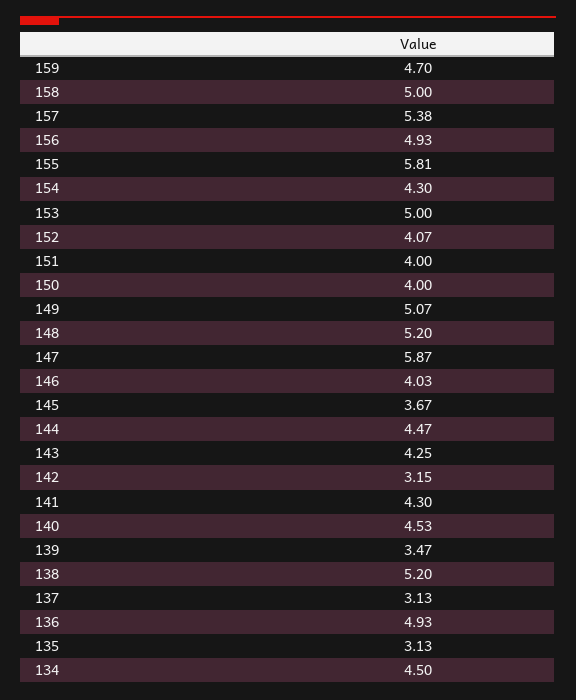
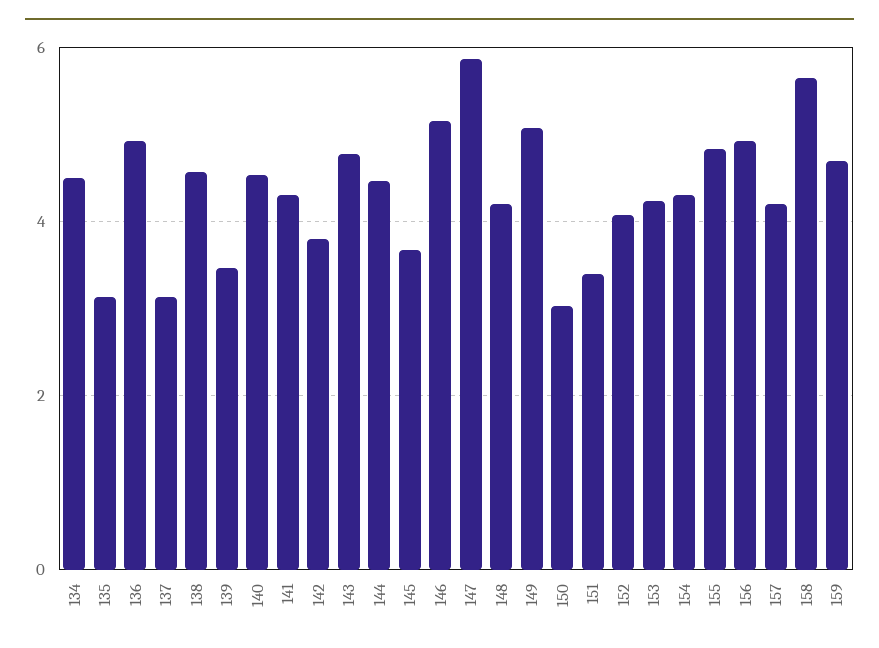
  {
    "159": 4.7,
-   "158": 5,
+   "158": 5.6,
-   "157": 5.38,
+   "157": 4.2,
    "156": 4.93,
-   "155": 5.81,
+   "155": 4.8,
    "154": 4.3,
-   "153": 5,
+   "153": 4.2,
    "152": 4.07,
-   "151": 4,
+   "151": 3.4,
-   "150": 4,
+   "150": 3,
    "149": 5.07,
-   "148": 5.2,
+   "148": 4.2,
    "147": 5.87,
-   "146": 4.03,
+   "146": 5.2,
    "145": 3.67,
    "144": 4.47,
-   "143": 4.25,
+   "143": 4.8,
-   "142": 3.15,
+   "142": 3.8,
    "141": 4.3,
    "140": 4.53,
    "139": 3.47,
-   "138": 5.2,
+   "138": 4.6,
    "137": 3.13,
    "136": 4.93,
    "135": 3.13,
    "134": 4.5
  }

